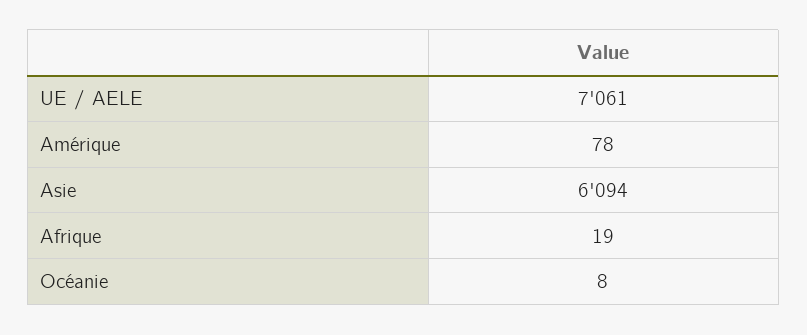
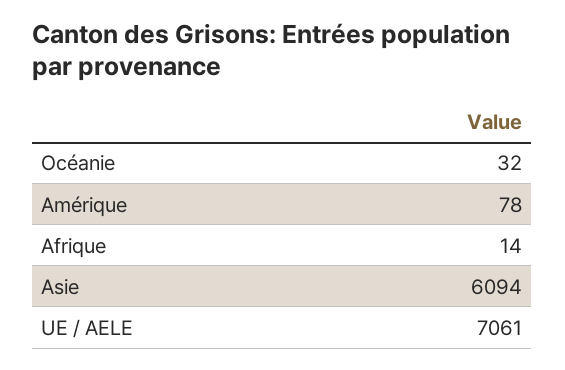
  {
    "UE / AELE": 7061,
    "Amérique": 78,
    "Asie": 6094,
-   "Afrique": 19,
+   "Afrique": 14,
-   "Océanie": 8
+   "Océanie": 32
  }

